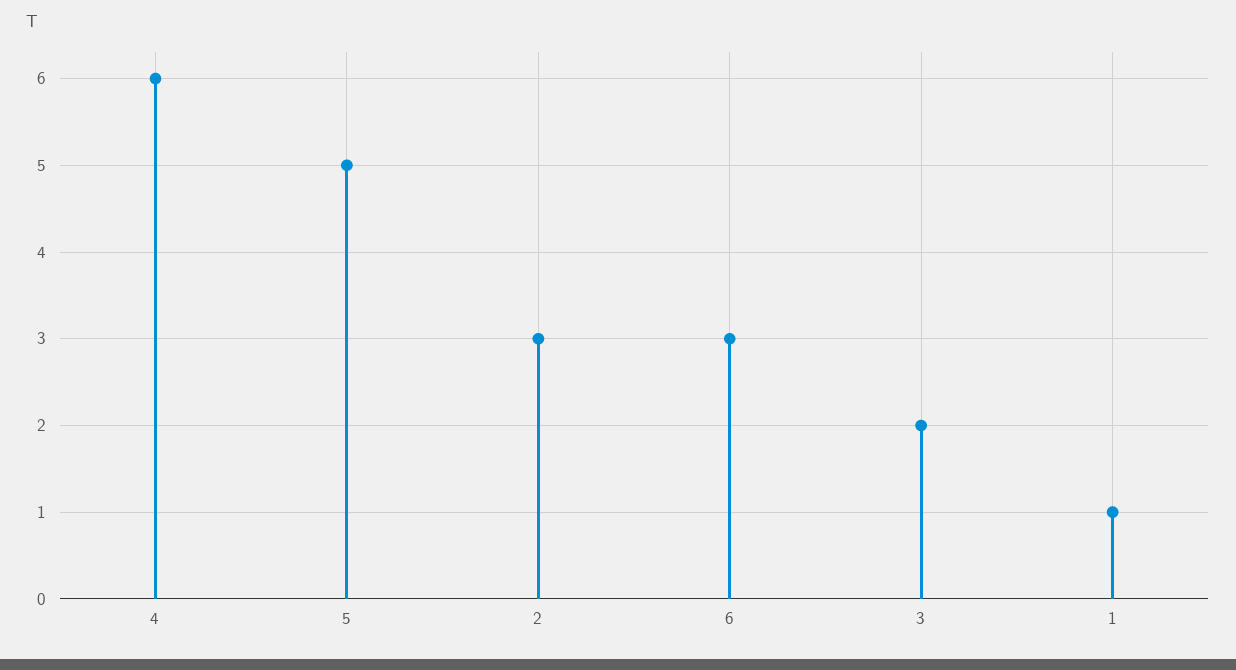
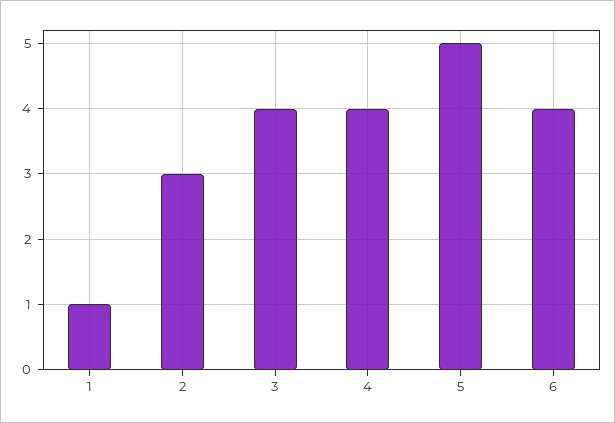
  {
-   "4": 6,
+   "4": 4,
    "5": 5,
    "2": 3,
-   "6": 3,
+   "6": 4,
-   "3": 2,
+   "3": 4,
    "1": 1
  }

